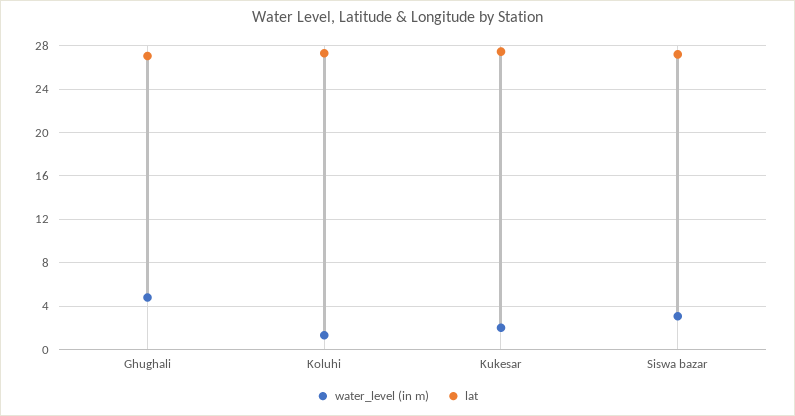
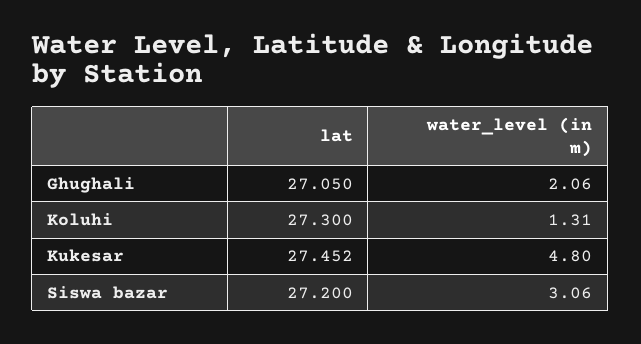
  {
    "water_level (in m)": {
-     "Ghughali": 5,
+     "Ghughali": 2.06,
      "Koluhi": 1.31,
-     "Kukesar": 2,
+     "Kukesar": 4.8,
      "Siswa bazar": 3.06
    },
    "lat": {
      "Ghughali": 27.05,
      "Koluhi": 27.3,
      "Kukesar": 27.452,
      "Siswa bazar": 27.2
    }
  }

